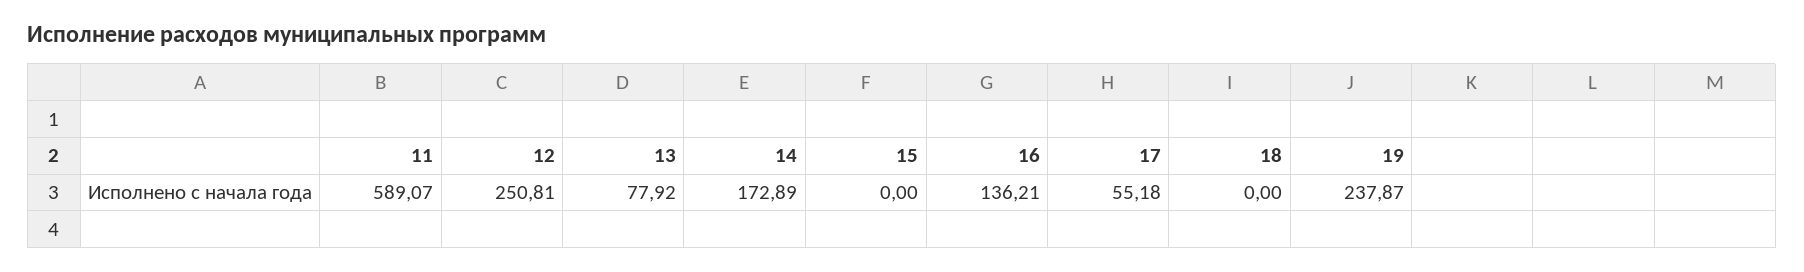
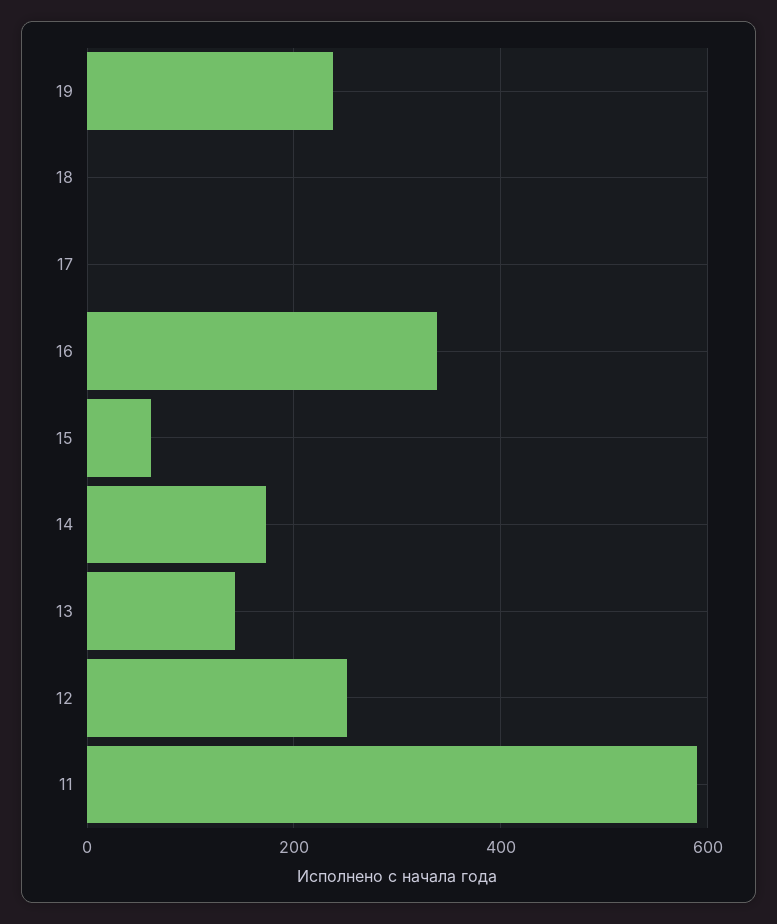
  {
    "11": 589.07,
    "12": 250.81,
-   "13": 77.92,
+   "13": 140,
    "14": 172.89,
-   "15": 0,
+   "15": 60,
-   "16": 136.21,
+   "16": 340,
-   "17": 55.18,
+   "17": 0,
    "18": 0,
    "19": 237.87
  }

